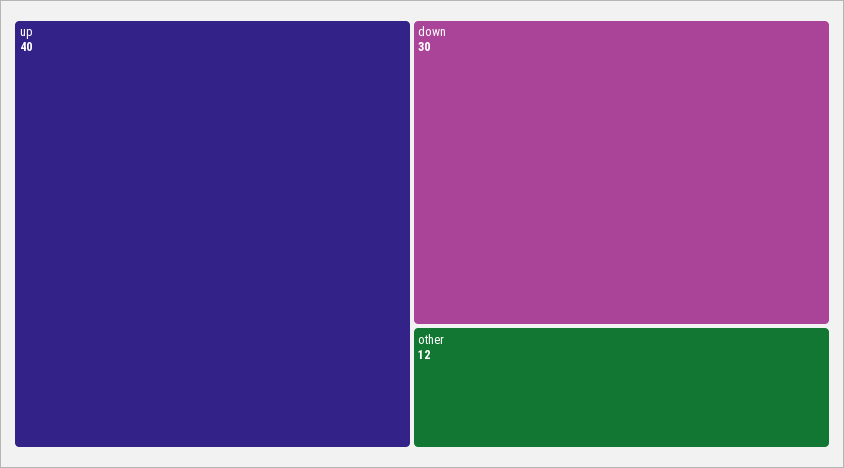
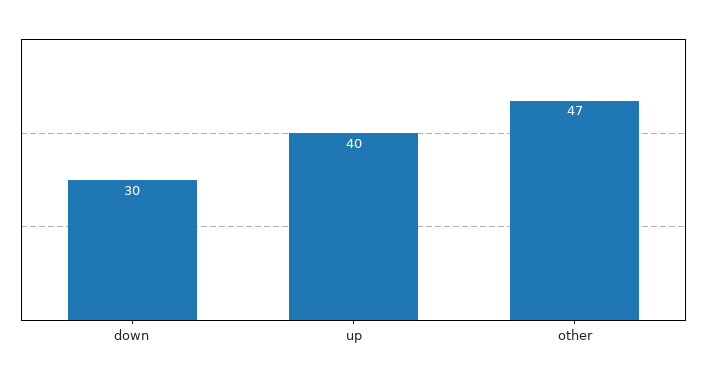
  {
    "up": 40,
    "down": 30,
-   "other": 12
+   "other": 47
  }

